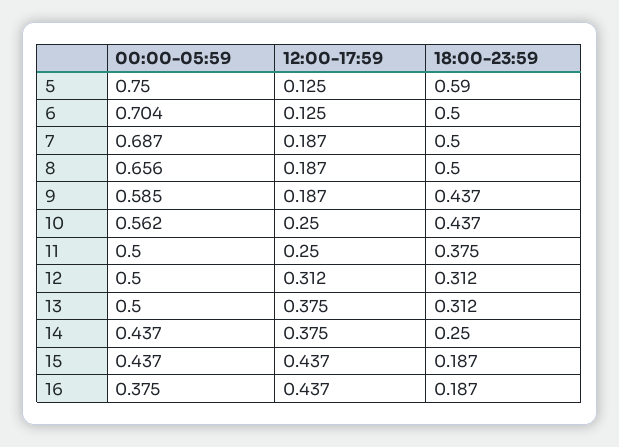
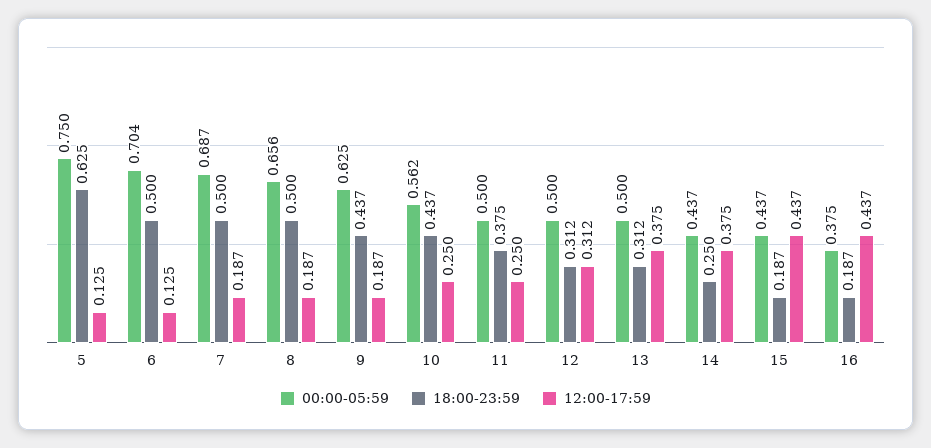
  {
    "00:00-05:59": {
      "5": 0.75,
      "6": 0.704,
      "7": 0.687,
      "8": 0.656,
-     "9": 0.585,
+     "9": 0.625,
      "10": 0.562,
      "11": 0.5,
      "12": 0.5,
      "13": 0.5,
      "14": 0.437,
      "15": 0.437,
      "16": 0.375
    },
    "12:00-17:59": {
      "5": 0.125,
      "6": 0.125,
      "7": 0.187,
      "8": 0.187,
      "9": 0.187,
      "10": 0.25,
      "11": 0.25,
      "12": 0.312,
      "13": 0.375,
      "14": 0.375,
      "15": 0.437,
      "16": 0.437
    },
    "18:00-23:59": {
-     "5": 0.59,
+     "5": 0.625,
      "6": 0.5,
      "7": 0.5,
      "8": 0.5,
      "9": 0.437,
      "10": 0.437,
      "11": 0.375,
      "12": 0.312,
      "13": 0.312,
      "14": 0.25,
      "15": 0.187,
      "16": 0.187
    }
  }

